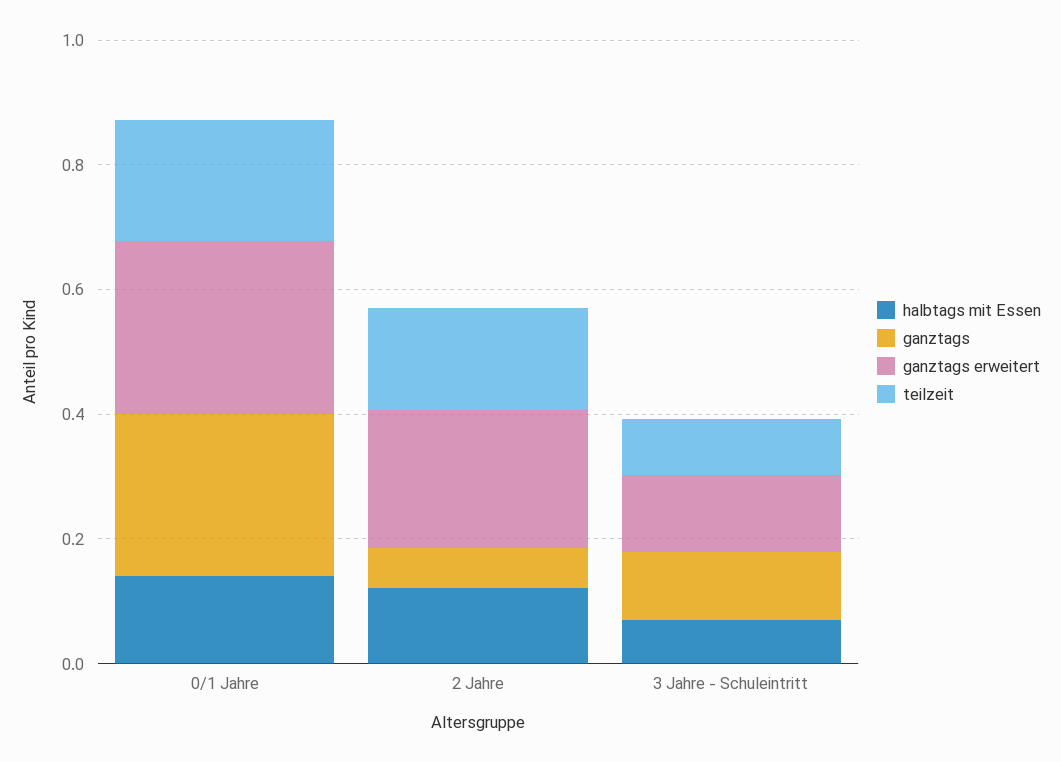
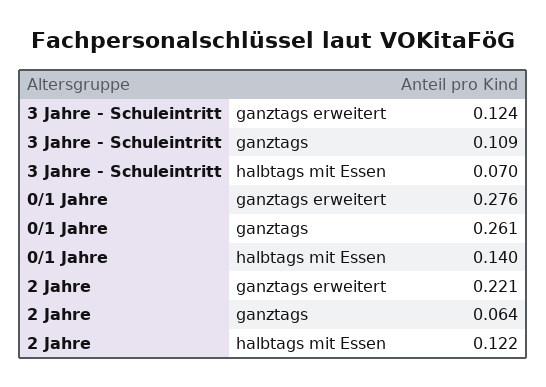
  {
    "halbtags mit Essen": {
      "0/1 Jahre": 0.14,
      "2 Jahre": 0.122,
      "3 Jahre - Schuleintritt": 0.07
    },
    "ganztags": {
      "0/1 Jahre": 0.261,
      "2 Jahre": 0.064,
      "3 Jahre - Schuleintritt": 0.109
    },
    "ganztags erweitert": {
      "0/1 Jahre": 0.276,
      "2 Jahre": 0.221,
      "3 Jahre - Schuleintritt": 0.124
-   },
+   }
-   "teilzeit": {
-     "0/1 Jahre": 0.2,
-     "2 Jahre": 0.15,
-     "3 Jahre - Schuleintritt": 0.1
-   }
  }

